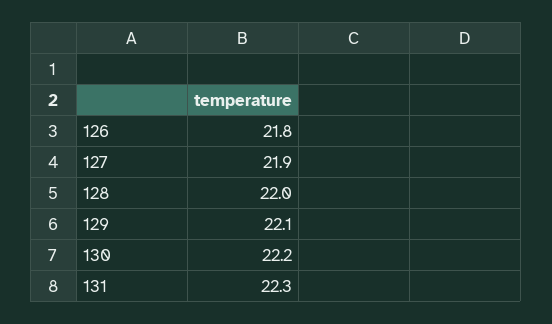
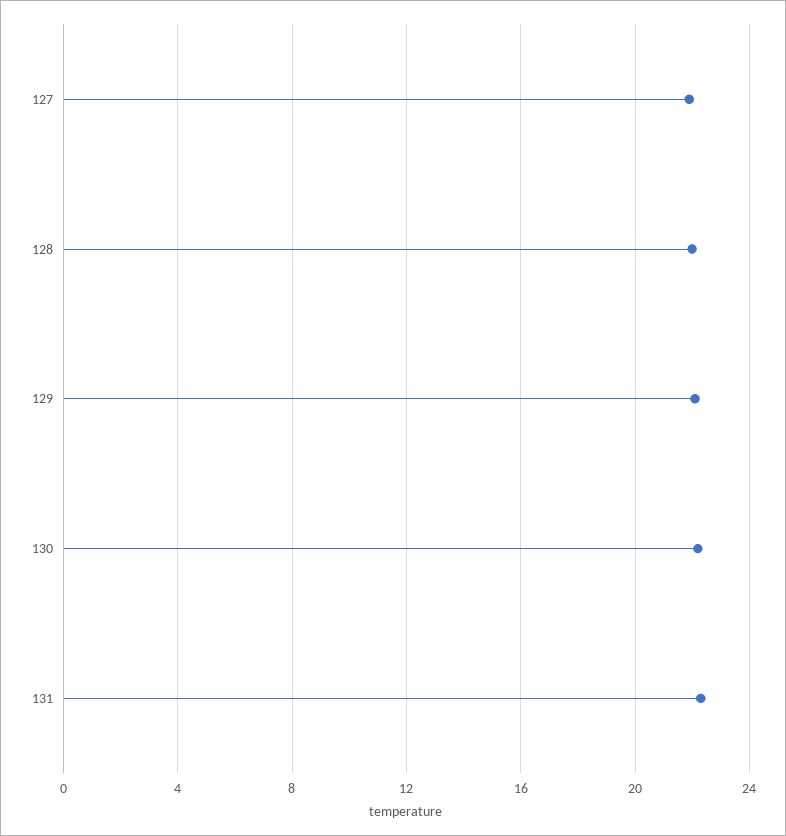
  {
-   "126": 21.8,
    "127": 21.9,
    "128": 22,
    "129": 22.1,
    "130": 22.2,
    "131": 22.3
  }

